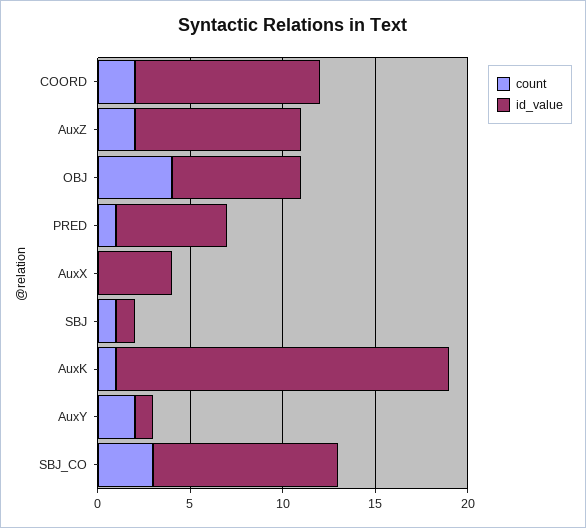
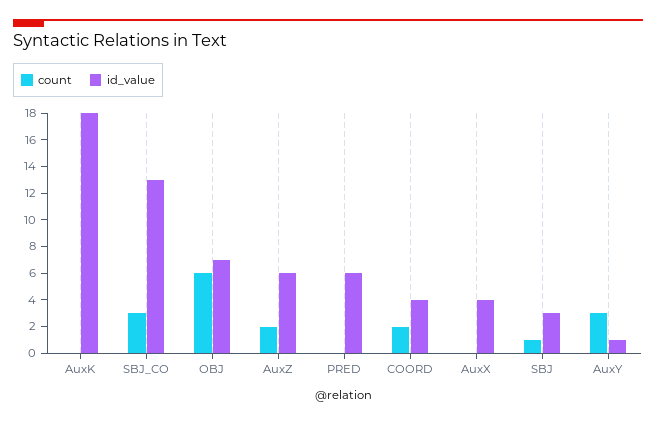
  {
    "count": {
      "COORD": 2,
      "AuxZ": 2,
-     "OBJ": 4,
+     "OBJ": 6,
-     "PRED": 1,
+     "PRED": 0,
      "AuxX": 0,
      "SBJ": 1,
-     "AuxK": 1,
+     "AuxK": 0,
-     "AuxY": 2,
+     "AuxY": 3,
      "SBJ_CO": 3
    },
    "id_value": {
-     "COORD": 10,
+     "COORD": 4,
-     "AuxZ": 9,
+     "AuxZ": 6,
      "OBJ": 7,
      "PRED": 6,
      "AuxX": 4,
-     "SBJ": 1,
+     "SBJ": 3,
      "AuxK": 18,
      "AuxY": 1,
-     "SBJ_CO": 10
+     "SBJ_CO": 13
    }
  }

